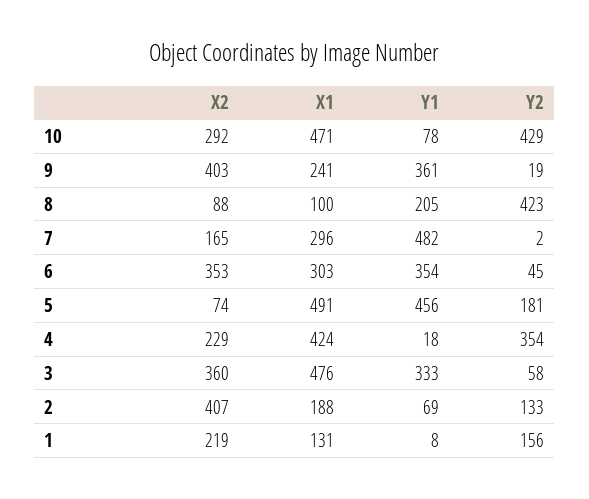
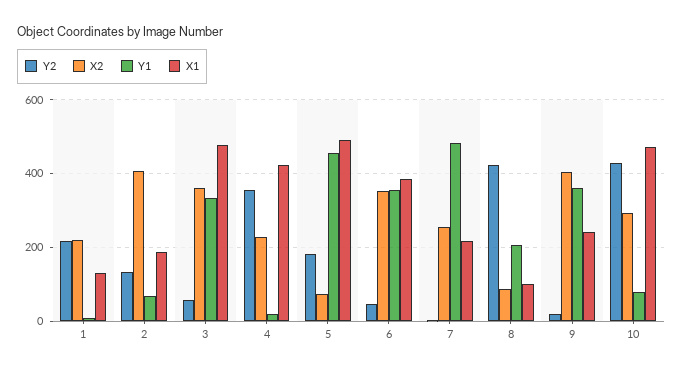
  {
    "X2": {
      "10": 292,
      "9": 403,
      "8": 88,
-     "7": 165,
+     "7": 260,
      "6": 353,
      "5": 74,
      "4": 229,
      "3": 360,
      "2": 407,
      "1": 219
    },
    "X1": {
      "10": 471,
      "9": 241,
      "8": 100,
-     "7": 296,
+     "7": 220,
-     "6": 303,
+     "6": 380,
      "5": 491,
      "4": 424,
      "3": 476,
      "2": 188,
      "1": 131
    },
    "Y1": {
      "10": 78,
      "9": 361,
      "8": 205,
      "7": 482,
      "6": 354,
      "5": 456,
      "4": 18,
      "3": 333,
      "2": 69,
      "1": 8
    },
    "Y2": {
      "10": 429,
      "9": 19,
      "8": 423,
      "7": 2,
      "6": 45,
      "5": 181,
      "4": 354,
      "3": 58,
      "2": 133,
-     "1": 156
+     "1": 220
    }
  }

